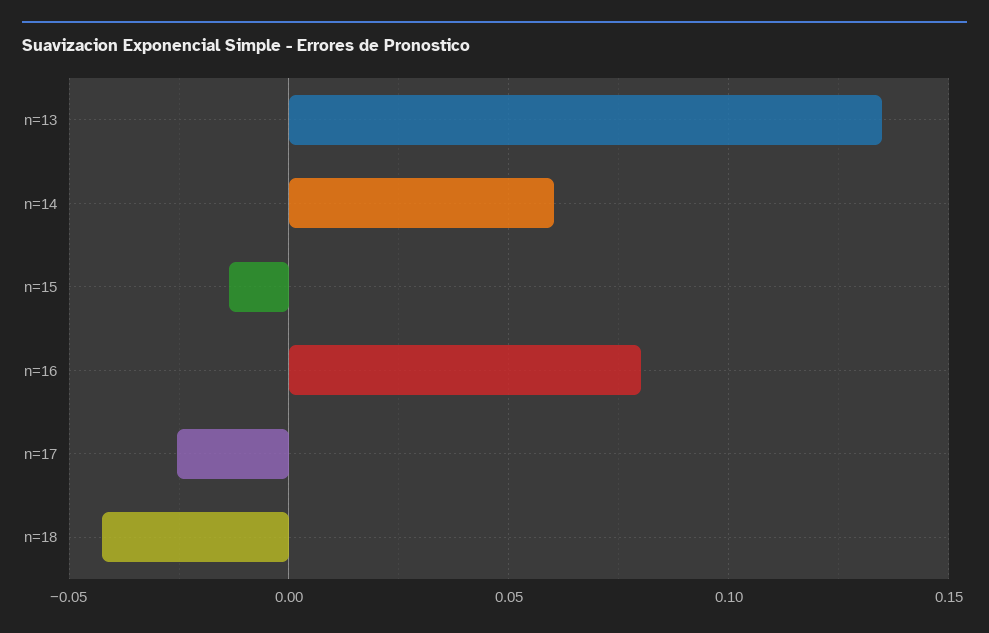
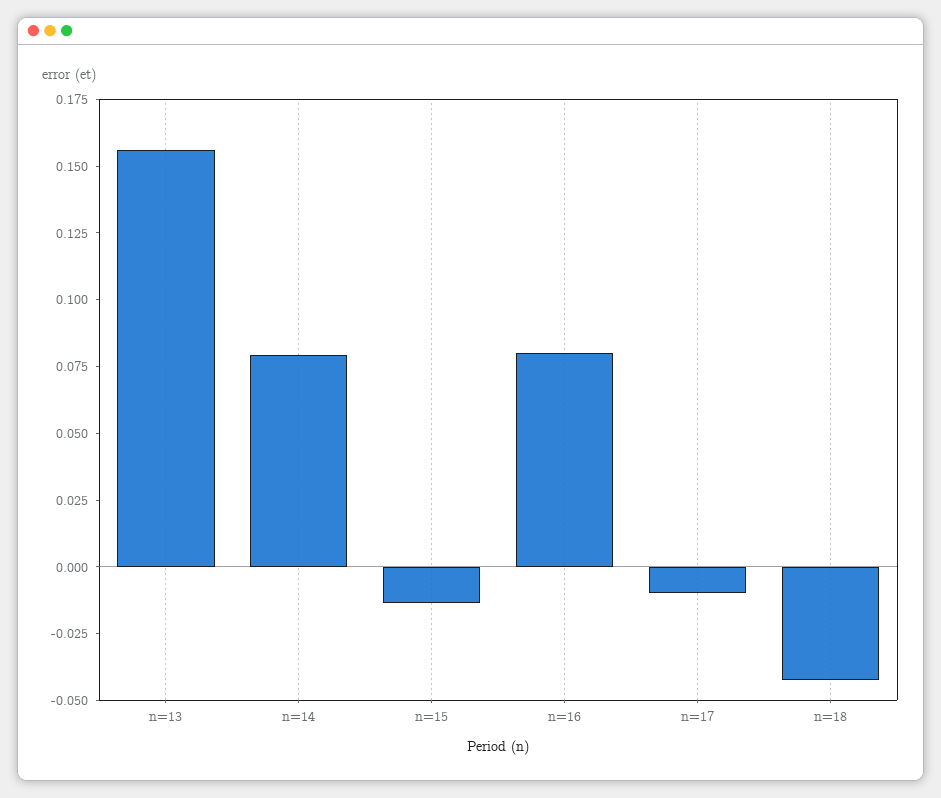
  {
-   "n=13": 0.135,
+   "n=13": 0.155,
-   "n=14": 0.06,
+   "n=14": 0.08,
    "n=15": -0.015,
    "n=16": 0.08,
-   "n=17": -0.025,
+   "n=17": -0.01,
    "n=18": -0.045
  }

